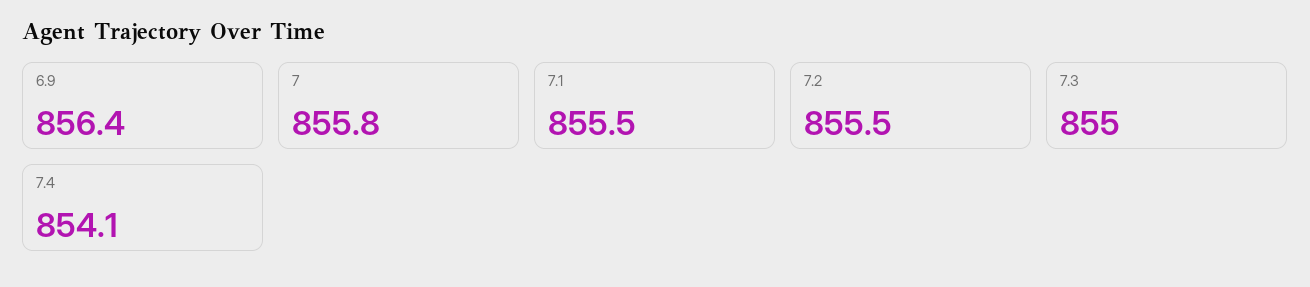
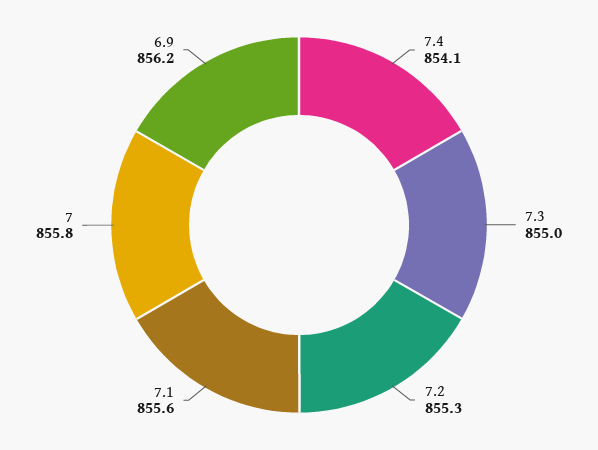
  {
-   "6.9": 856.4,
+   "6.9": 856.2,
    "7": 855.8,
-   "7.1": 855.5,
+   "7.1": 855.6,
-   "7.2": 855.5,
+   "7.2": 855.3,
    "7.3": 855,
    "7.4": 854.1
  }

